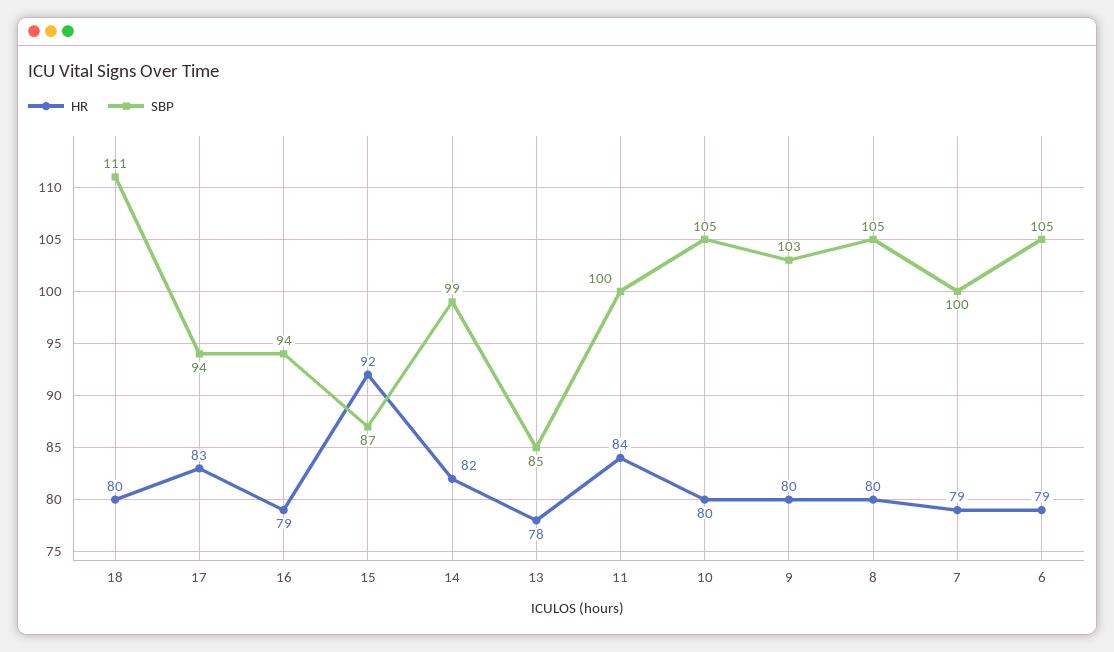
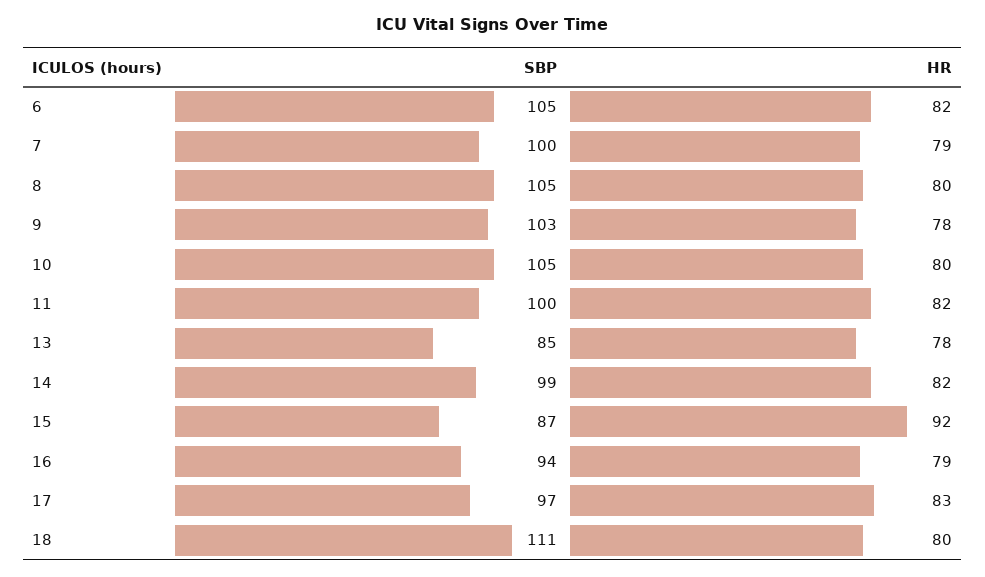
  {
    "HR": {
      "18": 80,
      "17": 83,
      "16": 79,
      "15": 92,
      "14": 82,
      "13": 78,
-     "11": 84,
+     "11": 82,
      "10": 80,
-     "9": 80,
+     "9": 78,
      "8": 80,
      "7": 79,
-     "6": 79
+     "6": 82
    },
    "SBP": {
      "18": 111,
-     "17": 94,
+     "17": 97,
      "16": 94,
      "15": 87,
      "14": 99,
      "13": 85,
      "11": 100,
      "10": 105,
      "9": 103,
      "8": 105,
      "7": 100,
      "6": 105
    }
  }

